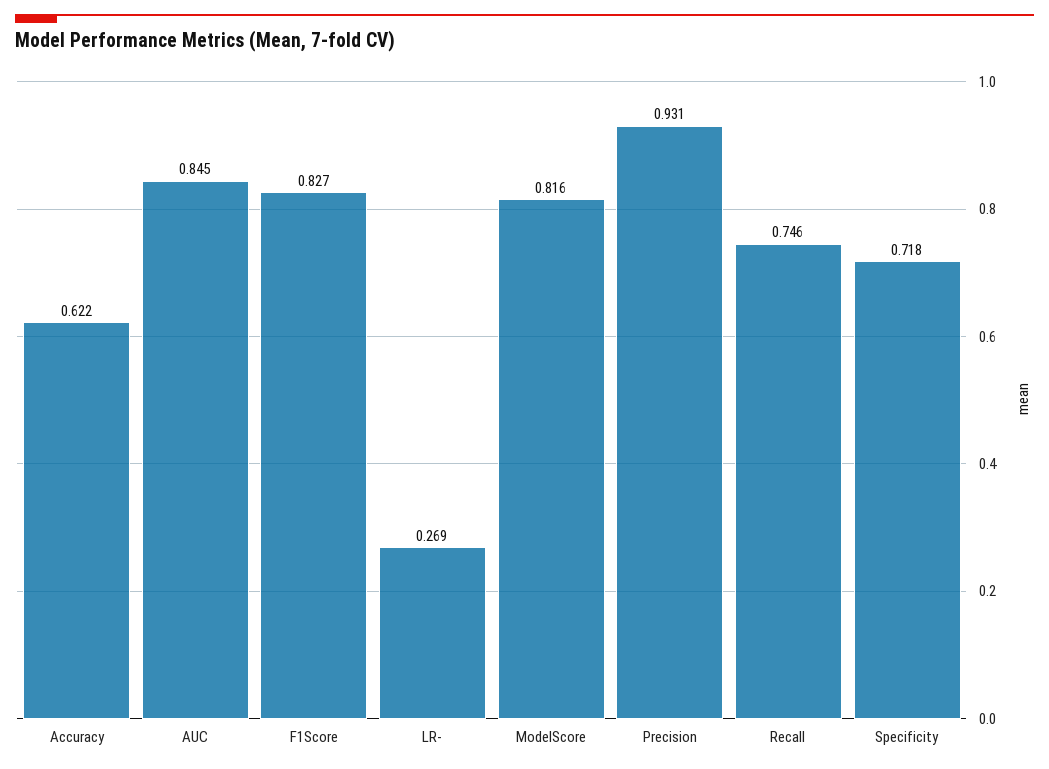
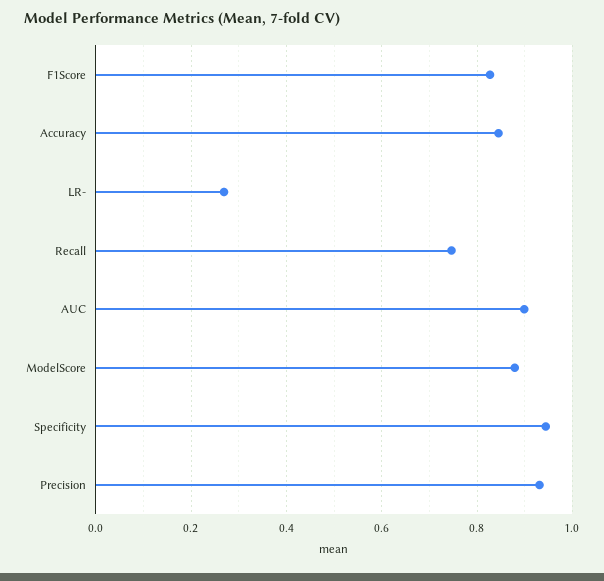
  {
-   "Accuracy": 0.622,
+   "Accuracy": 0.84,
-   "AUC": 0.845,
+   "AUC": 0.9,
    "F1Score": 0.827,
    "LR-": 0.269,
-   "ModelScore": 0.816,
+   "ModelScore": 0.88,
    "Precision": 0.931,
    "Recall": 0.746,
-   "Specificity": 0.718
+   "Specificity": 0.94
  }

